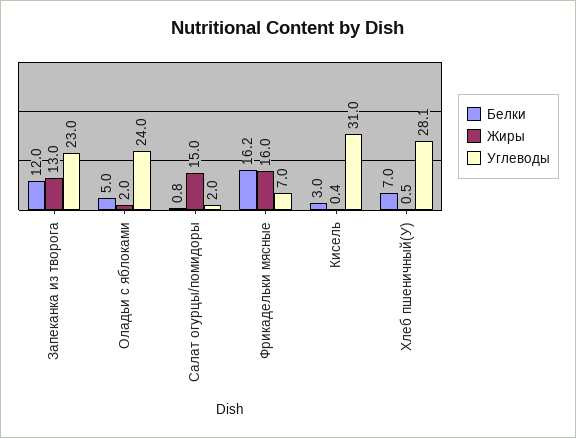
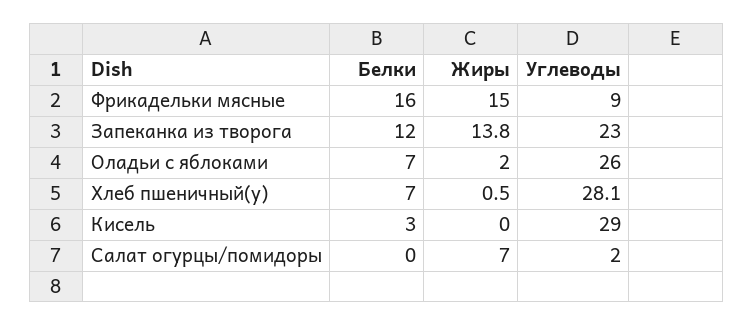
  {
    "Белки": {
      "Запеканка из творога": 12,
-     "Оладьи с яблоками": 5,
+     "Оладьи с яблоками": 7,
-     "Салат огурцы/помидоры": 0.8,
+     "Салат огурцы/помидоры": 0,
-     "Фрикадельки мясные": 16.2,
+     "Фрикадельки мясные": 16,
      "Кисель": 3,
      "Хлеб пшеничный(У)": 7
    },
    "Жиры": {
-     "Запеканка из творога": 13,
+     "Запеканка из творога": 13.8,
      "Оладьи с яблоками": 2,
-     "Салат огурцы/помидоры": 15,
+     "Салат огурцы/помидоры": 7,
-     "Фрикадельки мясные": 16,
+     "Фрикадельки мясные": 15,
-     "Кисель": 0.4,
+     "Кисель": 0,
      "Хлеб пшеничный(У)": 0.5
    },
    "Углеводы": {
      "Запеканка из творога": 23,
-     "Оладьи с яблоками": 24,
+     "Оладьи с яблоками": 26,
      "Салат огурцы/помидоры": 2,
-     "Фрикадельки мясные": 7,
+     "Фрикадельки мясные": 9,
-     "Кисель": 31,
+     "Кисель": 29,
      "Хлеб пшеничный(У)": 28.1
    }
  }

